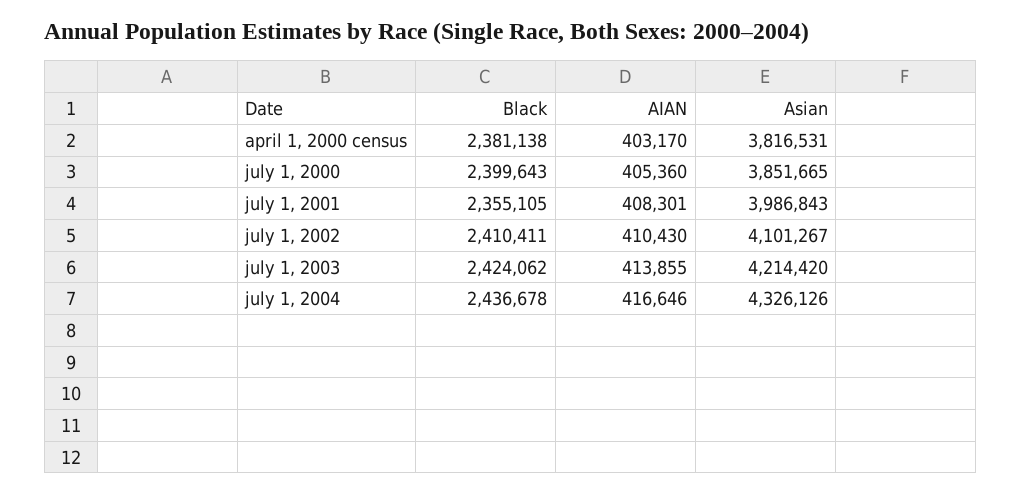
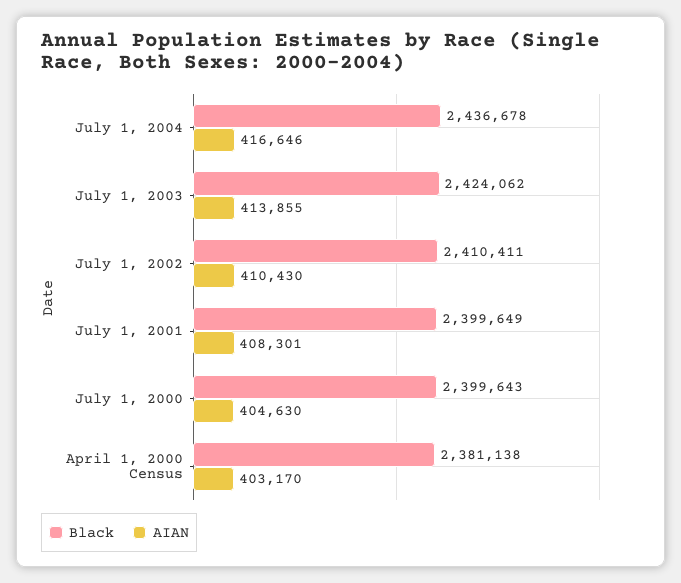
  {
    "Black": {
      "april 1, 2000 census": 2381138,
      "july 1, 2000": 2399643,
-     "july 1, 2001": 2355105,
+     "july 1, 2001": 2399649,
      "july 1, 2002": 2410411,
      "july 1, 2003": 2424062,
      "july 1, 2004": 2436678
    },
    "AIAN": {
      "april 1, 2000 census": 403170,
-     "july 1, 2000": 405360,
+     "july 1, 2000": 404630,
      "july 1, 2001": 408301,
      "july 1, 2002": 410430,
      "july 1, 2003": 413855,
      "july 1, 2004": 416646
-   },
+   }
-   "Asian": {
-     "april 1, 2000 census": 3816531,
-     "july 1, 2000": 3851665,
-     "july 1, 2001": 3986843,
-     "july 1, 2002": 4101267,
-     "july 1, 2003": 4214420,
-     "july 1, 2004": 4326126
-   }
  }

